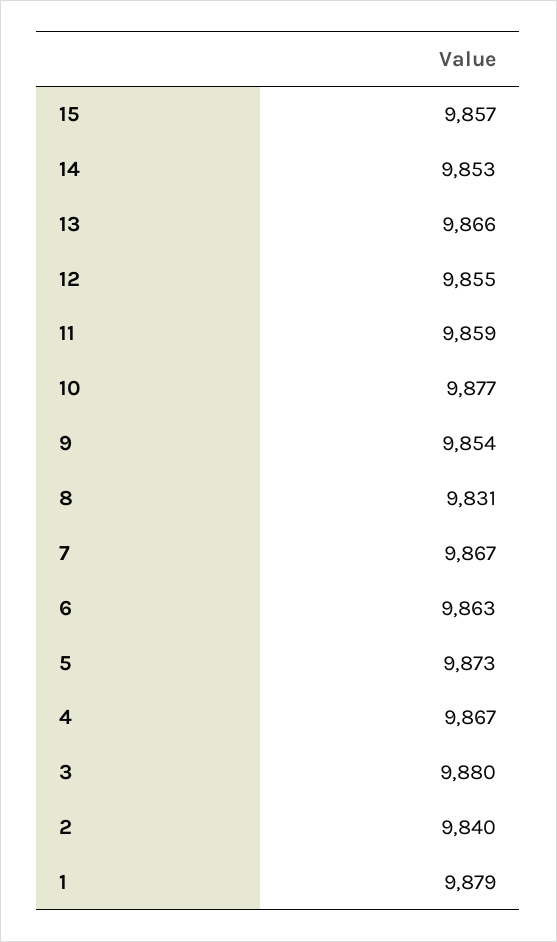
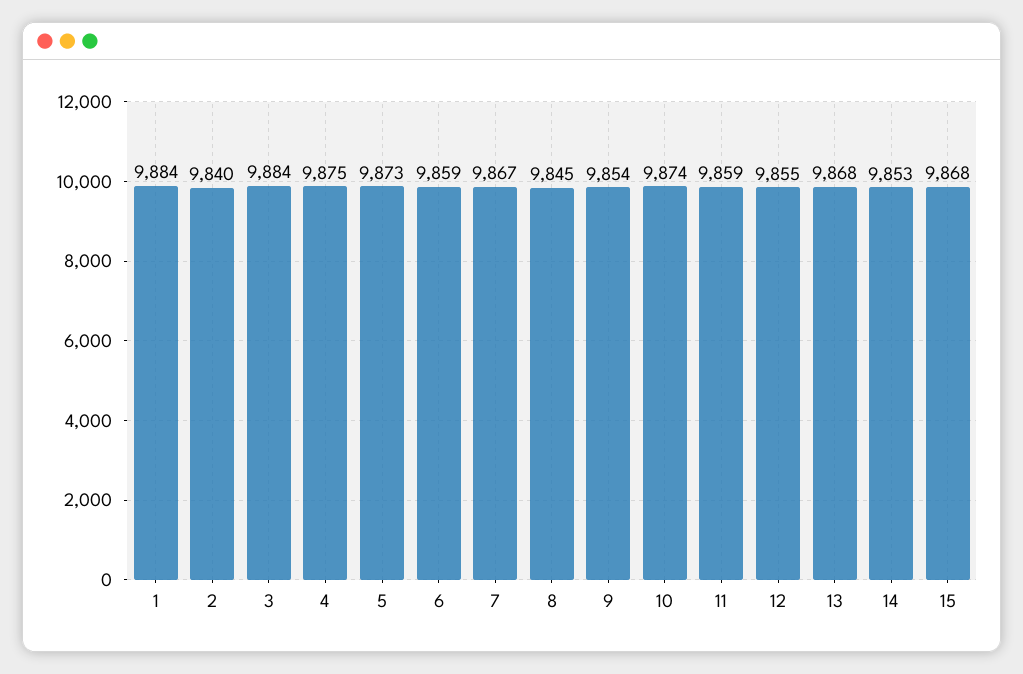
  {
-   "15": 9857,
+   "15": 9868,
    "14": 9853,
-   "13": 9866,
+   "13": 9868,
    "12": 9855,
    "11": 9859,
-   "10": 9877,
+   "10": 9874,
    "9": 9854,
-   "8": 9831,
+   "8": 9845,
    "7": 9867,
-   "6": 9863,
+   "6": 9859,
    "5": 9873,
-   "4": 9867,
+   "4": 9875,
-   "3": 9880,
+   "3": 9884,
    "2": 9840,
-   "1": 9879
+   "1": 9884
  }

